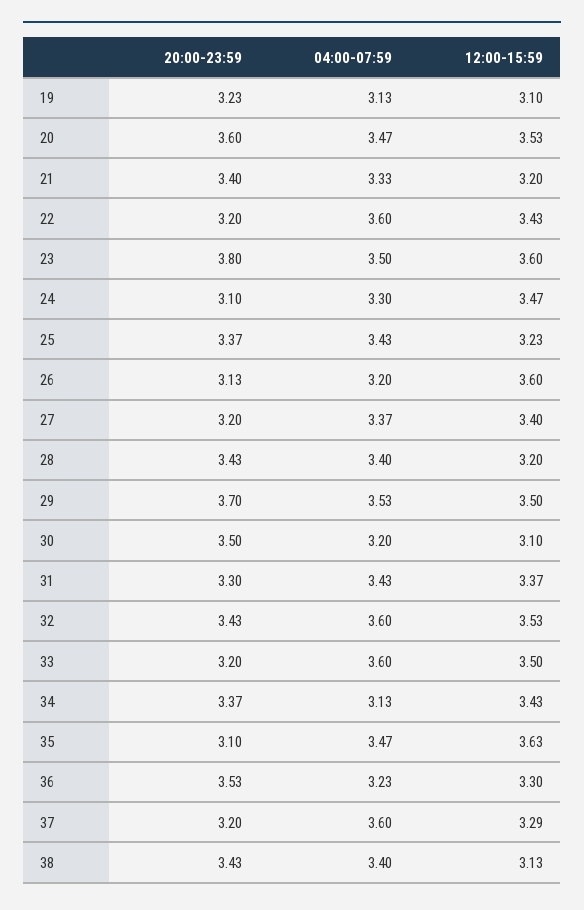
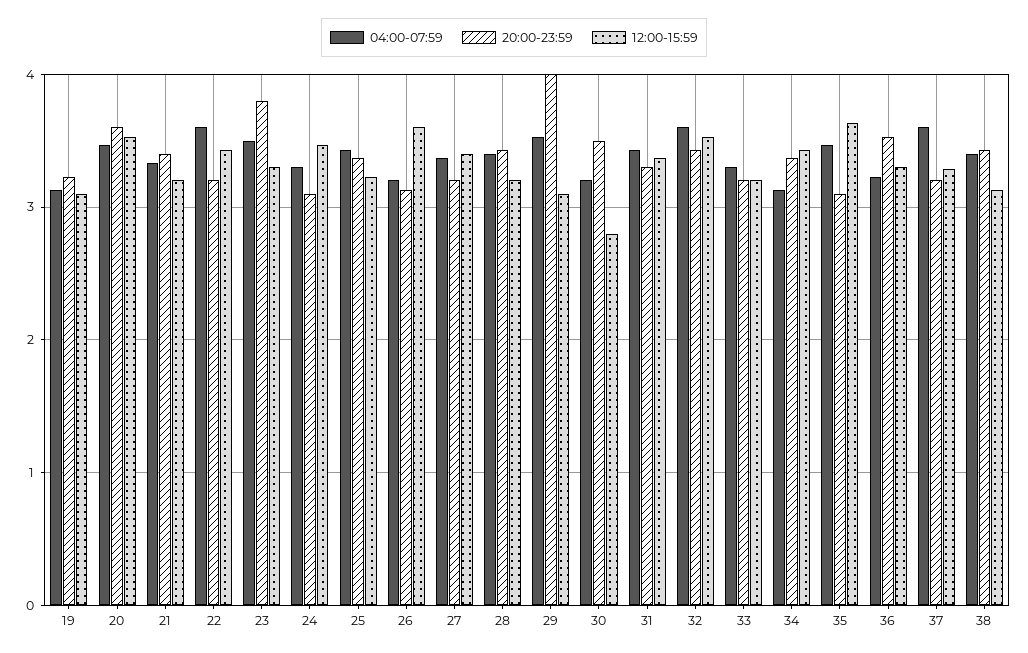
  {
    "20:00-23:59": {
      "19": 3.23,
      "20": 3.6,
      "21": 3.4,
      "22": 3.2,
      "23": 3.8,
      "24": 3.1,
      "25": 3.37,
      "26": 3.13,
      "27": 3.2,
      "28": 3.43,
-     "29": 3.7,
+     "29": 4,
      "30": 3.5,
      "31": 3.3,
      "32": 3.43,
      "33": 3.2,
      "34": 3.37,
      "35": 3.1,
      "36": 3.53,
      "37": 3.2,
      "38": 3.43
    },
    "04:00-07:59": {
      "19": 3.13,
      "20": 3.47,
      "21": 3.33,
      "22": 3.6,
      "23": 3.5,
      "24": 3.3,
      "25": 3.43,
      "26": 3.2,
      "27": 3.37,
      "28": 3.4,
      "29": 3.53,
      "30": 3.2,
      "31": 3.43,
      "32": 3.6,
-     "33": 3.6,
+     "33": 3.3,
      "34": 3.13,
      "35": 3.47,
      "36": 3.23,
      "37": 3.6,
      "38": 3.4
    },
    "12:00-15:59": {
      "19": 3.1,
      "20": 3.53,
      "21": 3.2,
      "22": 3.43,
-     "23": 3.6,
+     "23": 3.3,
      "24": 3.47,
      "25": 3.23,
      "26": 3.6,
      "27": 3.4,
      "28": 3.2,
-     "29": 3.5,
+     "29": 3.1,
-     "30": 3.1,
+     "30": 2.8,
      "31": 3.37,
      "32": 3.53,
-     "33": 3.5,
+     "33": 3.2,
      "34": 3.43,
      "35": 3.63,
      "36": 3.3,
      "37": 3.29,
      "38": 3.13
    }
  }

